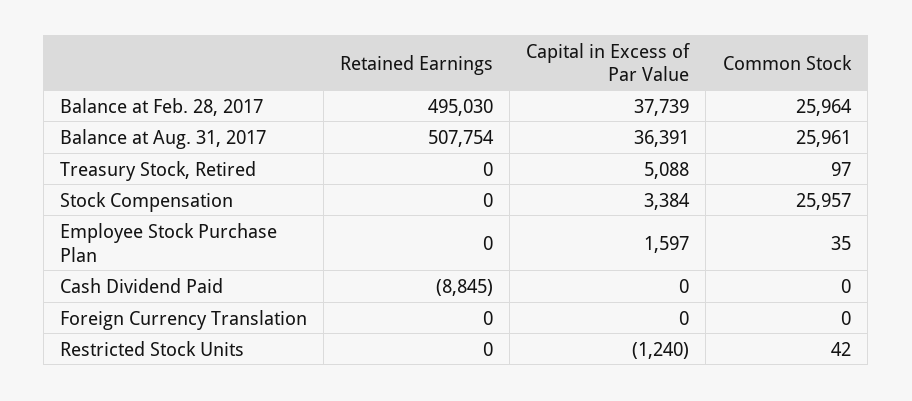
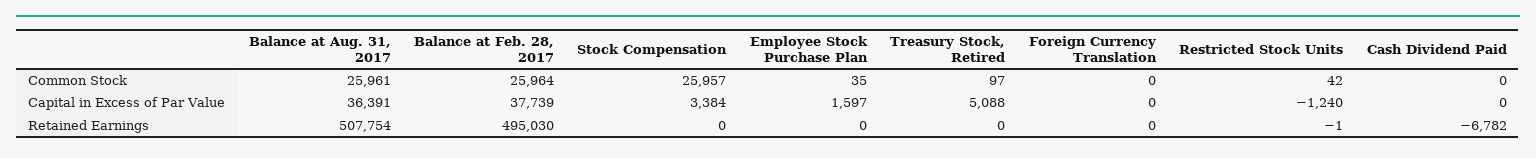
  {
    "Retained Earnings": {
      "Balance at Feb. 28, 2017": 495030,
      "Balance at Aug. 31, 2017": 507754,
      "Treasury Stock, Retired": 0,
      "Stock Compensation": 0,
      "Employee Stock Purchase Plan": 0,
-     "Cash Dividend Paid": -8845,
+     "Cash Dividend Paid": -6782,
      "Foreign Currency Translation": 0,
-     "Restricted Stock Units": 0
+     "Restricted Stock Units": -1
    },
    "Capital in Excess of Par Value": {
      "Balance at Feb. 28, 2017": 37739,
      "Balance at Aug. 31, 2017": 36391,
      "Treasury Stock, Retired": 5088,
      "Stock Compensation": 3384,
      "Employee Stock Purchase Plan": 1597,
      "Cash Dividend Paid": 0,
      "Foreign Currency Translation": 0,
      "Restricted Stock Units": -1240
    },
    "Common Stock": {
      "Balance at Feb. 28, 2017": 25964,
      "Balance at Aug. 31, 2017": 25961,
      "Treasury Stock, Retired": 97,
      "Stock Compensation": 25957,
      "Employee Stock Purchase Plan": 35,
      "Cash Dividend Paid": 0,
      "Foreign Currency Translation": 0,
      "Restricted Stock Units": 42
    }
  }

